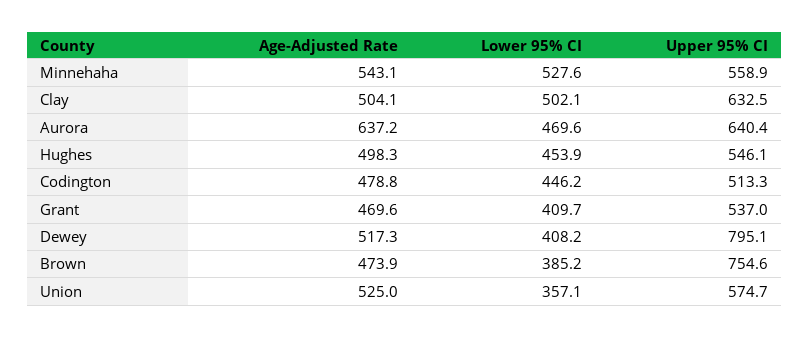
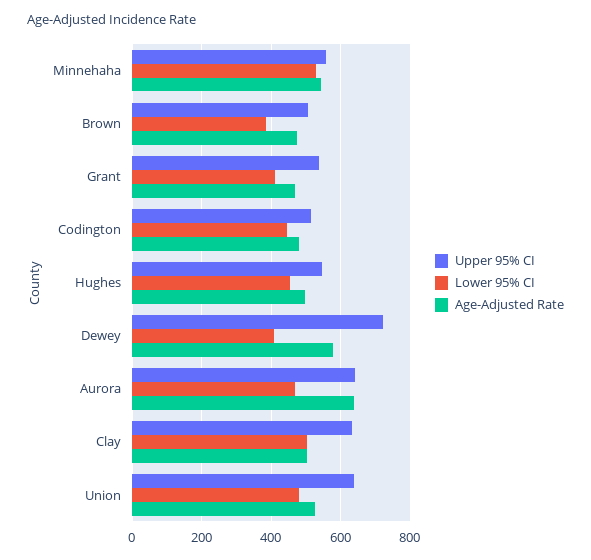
  {
    "Age-Adjusted Rate": {
      "Minnehaha": 543.1,
      "Clay": 504.1,
      "Aurora": 637.2,
      "Hughes": 498.3,
      "Codington": 478.8,
      "Grant": 469.6,
-     "Dewey": 517.3,
+     "Dewey": 580,
      "Brown": 473.9,
      "Union": 525
    },
    "Lower 95% CI": {
      "Minnehaha": 527.6,
      "Clay": 502.1,
      "Aurora": 469.6,
      "Hughes": 453.9,
      "Codington": 446.2,
      "Grant": 409.7,
      "Dewey": 408.2,
      "Brown": 385.2,
-     "Union": 357.1
+     "Union": 480
    },
    "Upper 95% CI": {
      "Minnehaha": 558.9,
      "Clay": 632.5,
      "Aurora": 640.4,
      "Hughes": 546.1,
      "Codington": 513.3,
      "Grant": 537,
-     "Dewey": 795.1,
+     "Dewey": 720,
-     "Brown": 754.6,
+     "Brown": 500,
-     "Union": 574.7
+     "Union": 640
    }
  }

